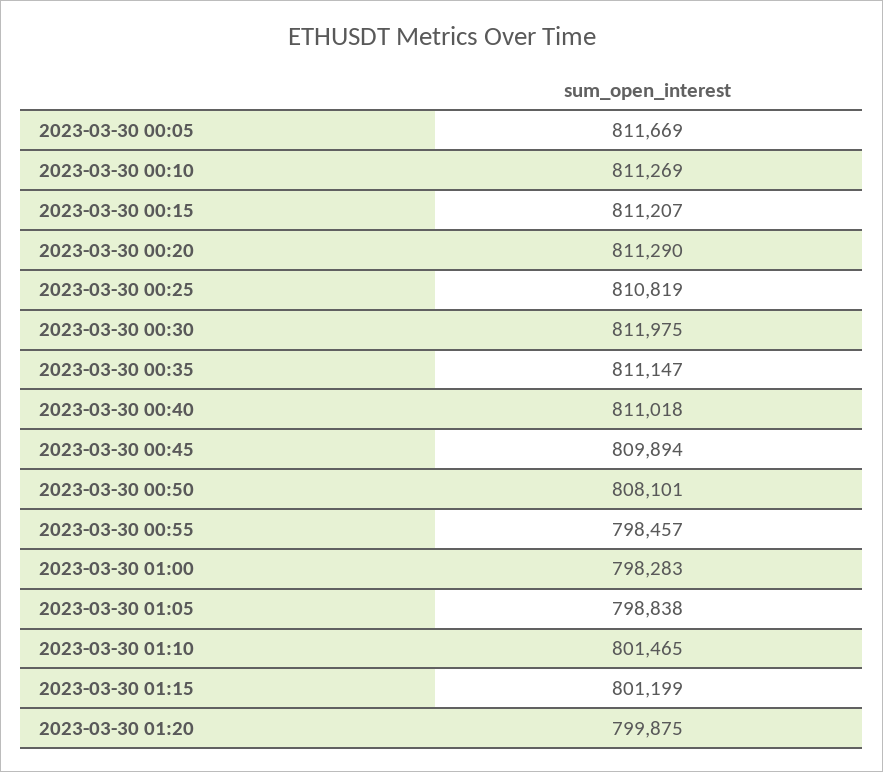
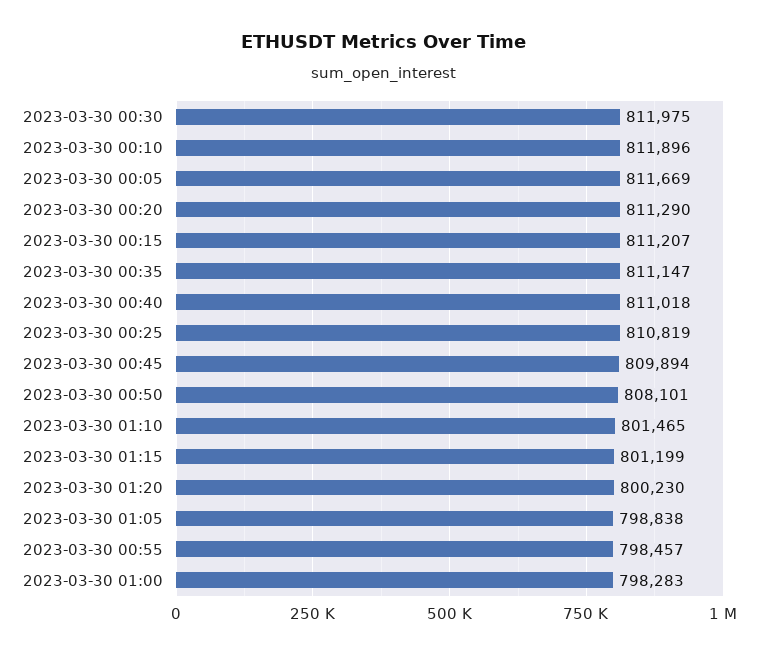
  {
    "2023-03-30 00:05": 811669,
-   "2023-03-30 00:10": 811269,
+   "2023-03-30 00:10": 811896,
    "2023-03-30 00:15": 811207,
    "2023-03-30 00:20": 811290,
    "2023-03-30 00:25": 810819,
    "2023-03-30 00:30": 811975,
    "2023-03-30 00:35": 811147,
    "2023-03-30 00:40": 811018,
    "2023-03-30 00:45": 809894,
    "2023-03-30 00:50": 808101,
    "2023-03-30 00:55": 798457,
    "2023-03-30 01:00": 798283,
    "2023-03-30 01:05": 798838,
    "2023-03-30 01:10": 801465,
    "2023-03-30 01:15": 801199,
-   "2023-03-30 01:20": 799875
+   "2023-03-30 01:20": 800230
  }

